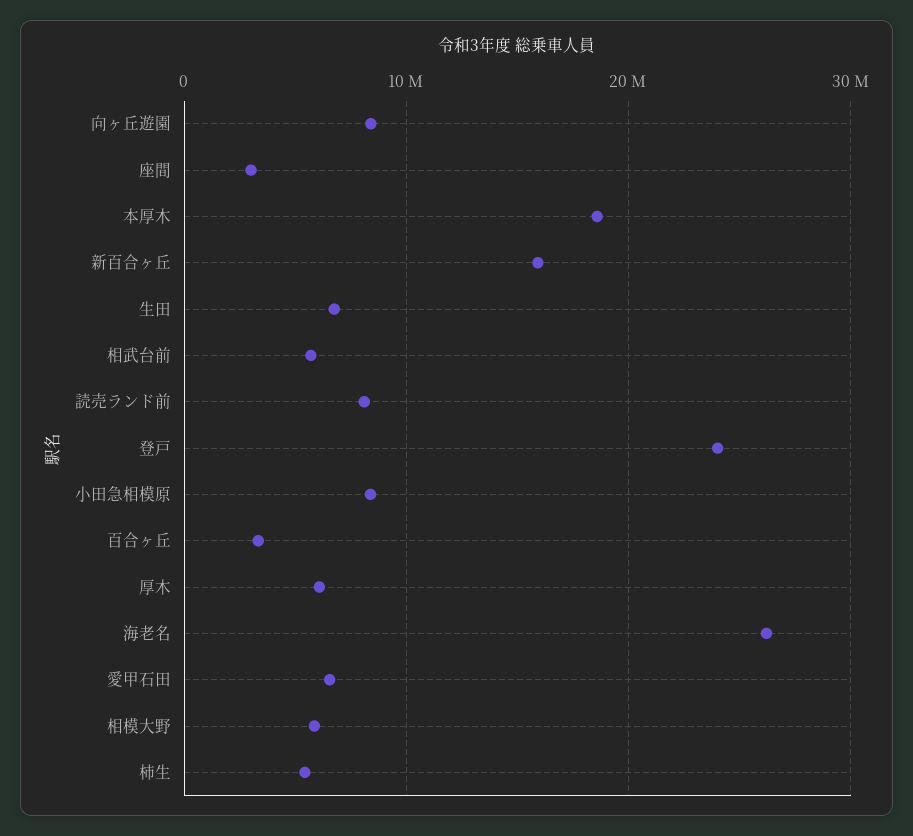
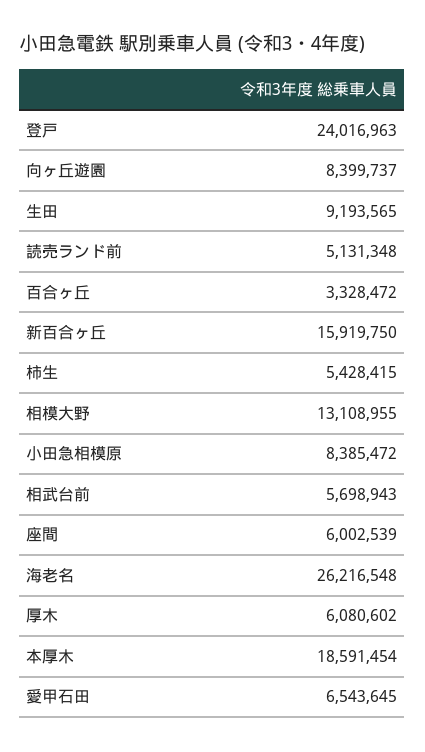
  {
    "向ヶ丘遊園": 8399737,
-   "座間": 3000000,
+   "座間": 6002539,
    "本厚木": 18591454,
    "新百合ヶ丘": 15919750,
-   "生田": 7000000,
+   "生田": 9193565,
    "相武台前": 5698943,
-   "読売ランド前": 8000000,
+   "読売ランド前": 5131348,
    "登戸": 24016963,
    "小田急相模原": 8385472,
    "百合ヶ丘": 3328472,
    "厚木": 6080602,
    "海老名": 26216548,
    "愛甲石田": 6543645,
-   "相模大野": 6000000,
+   "相模大野": 13108955,
    "柿生": 5428415
  }

